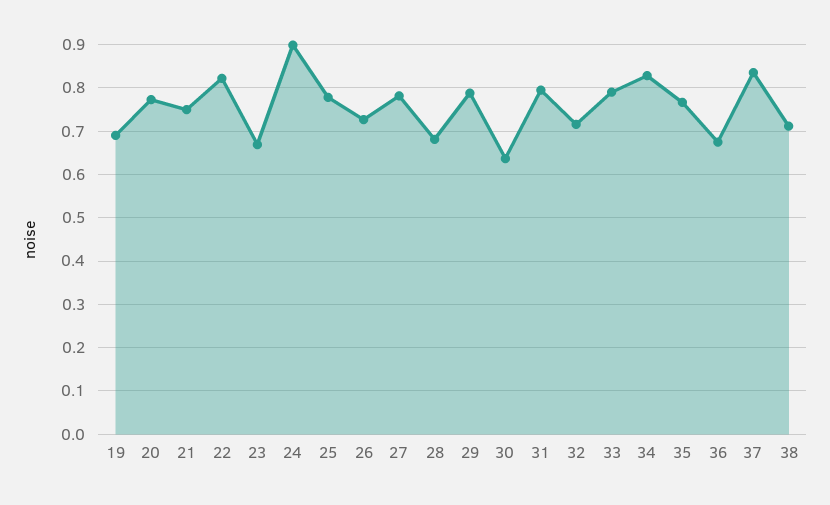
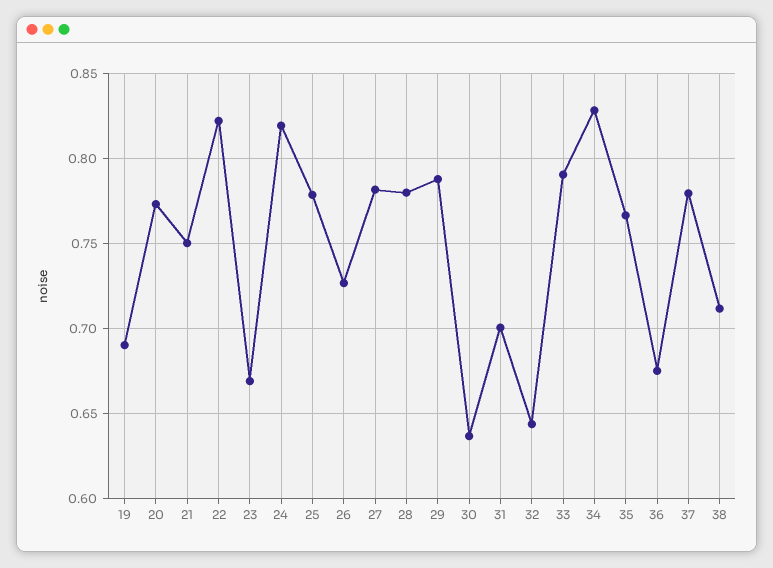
  {
    "19": 0.69,
    "20": 0.775,
    "21": 0.75,
    "22": 0.82,
    "23": 0.67,
-   "24": 0.9,
+   "24": 0.82,
    "25": 0.78,
    "26": 0.725,
    "27": 0.78,
-   "28": 0.68,
+   "28": 0.78,
    "29": 0.79,
    "30": 0.635,
-   "31": 0.8,
+   "31": 0.7,
-   "32": 0.72,
+   "32": 0.645,
    "33": 0.79,
    "34": 0.83,
    "35": 0.765,
    "36": 0.675,
-   "37": 0.84,
+   "37": 0.78,
    "38": 0.71
  }

